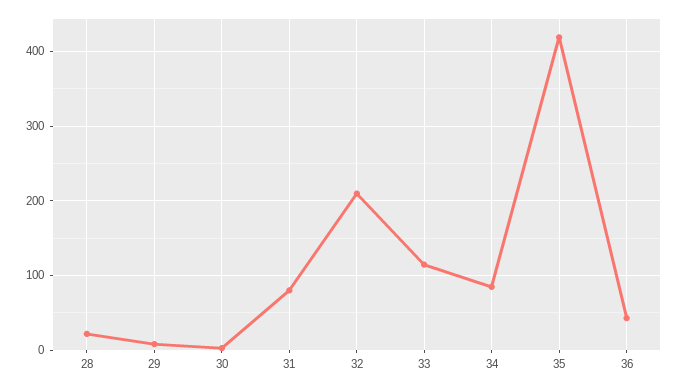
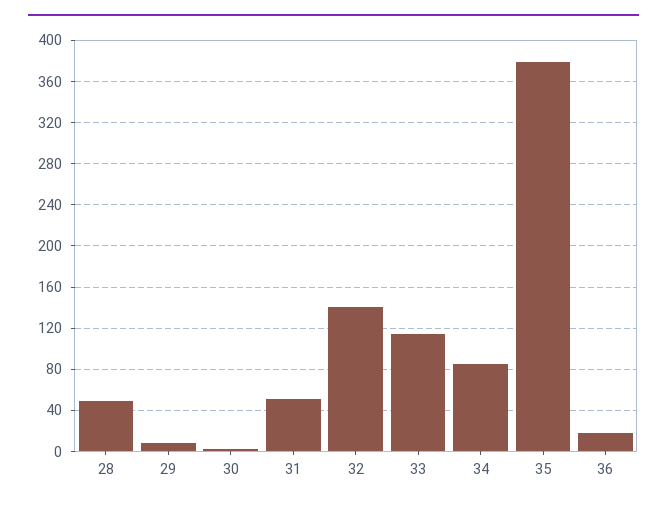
  {
-   "28": 20,
+   "28": 50,
    "29": 10,
    "30": 0,
-   "31": 80,
+   "31": 50,
-   "32": 210,
+   "32": 140,
    "33": 110,
    "34": 80,
-   "35": 420,
+   "35": 380,
-   "36": 40
+   "36": 20
  }

